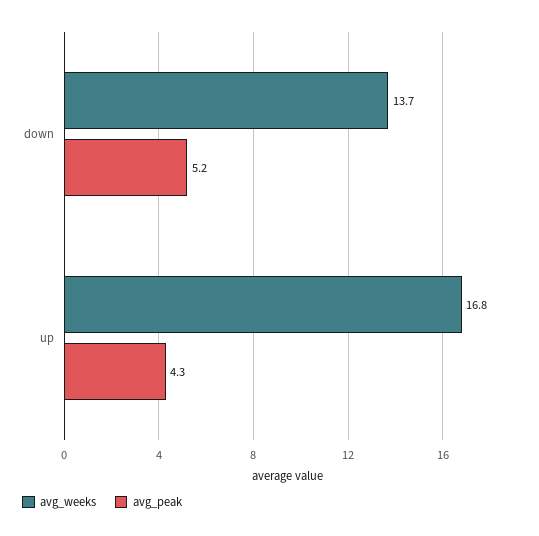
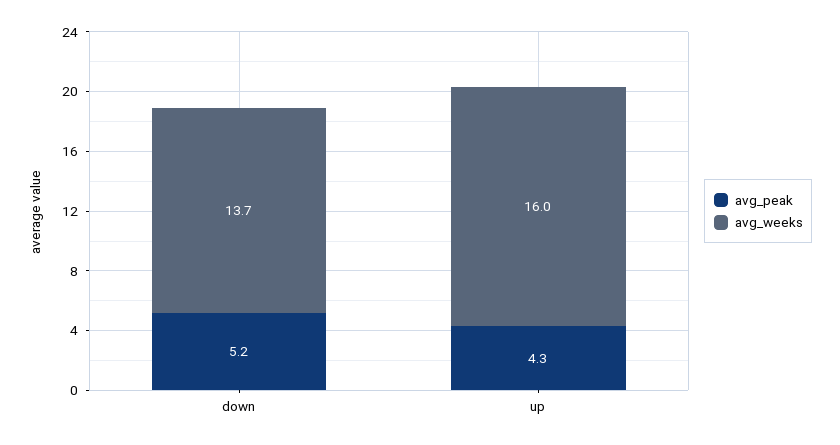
  {
    "avg_weeks": {
      "down": 13.7,
-     "up": 16.8
+     "up": 16
    },
    "avg_peak": {
      "down": 5.2,
      "up": 4.3
    }
  }

